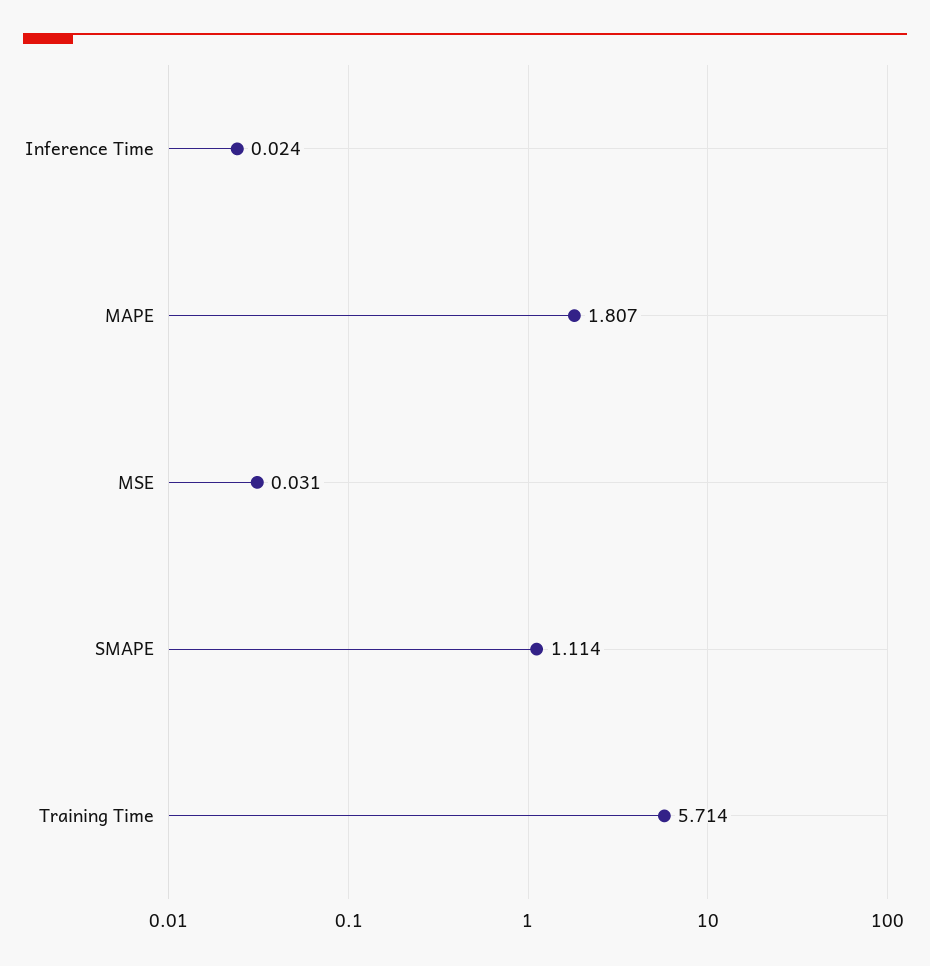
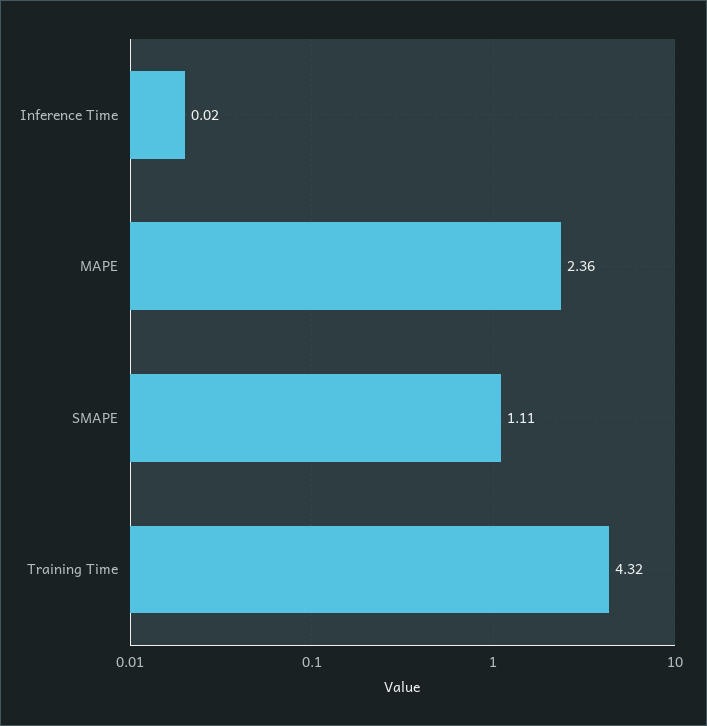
  {
    "Inference Time": 0.024,
-   "MAPE": 1.807,
+   "MAPE": 2.36,
-   "MSE": 0.031,
    "SMAPE": 1.114,
-   "Training Time": 5.714
+   "Training Time": 4.32
  }

